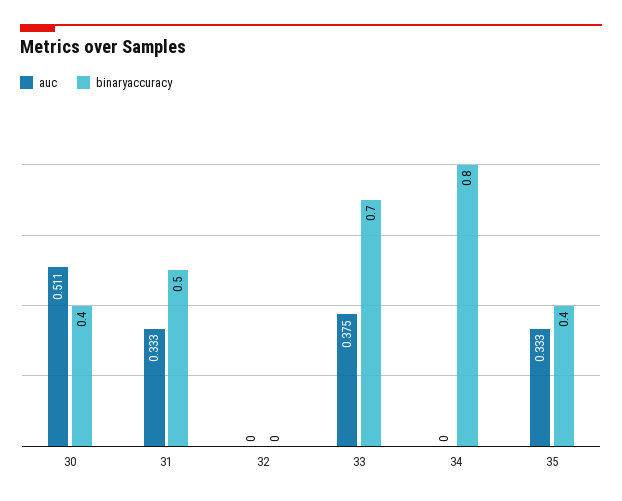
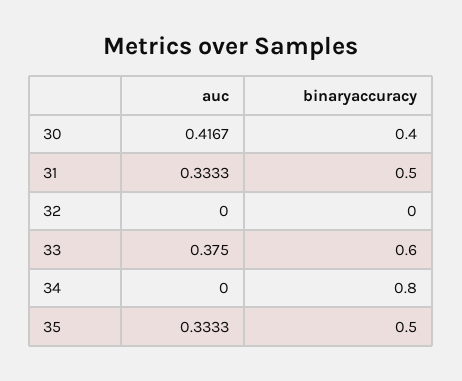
  {
    "auc": {
-     "30": 0.511,
+     "30": 0.4167,
      "31": 0.3333,
      "32": 0,
      "33": 0.375,
      "34": 0,
      "35": 0.3333
    },
    "binaryaccuracy": {
      "30": 0.4,
      "31": 0.5,
      "32": 0,
-     "33": 0.7,
+     "33": 0.6,
      "34": 0.8,
-     "35": 0.4
+     "35": 0.5
    }
  }

